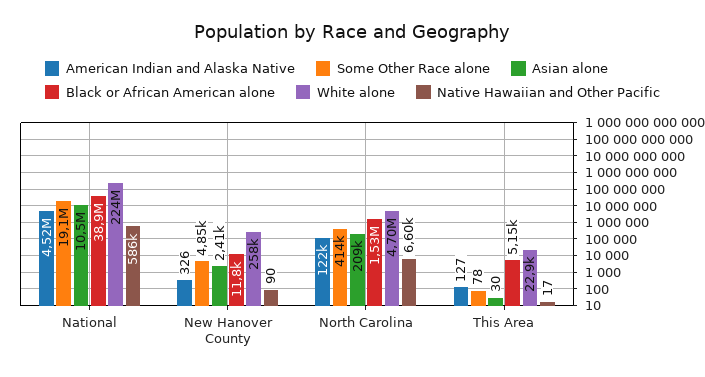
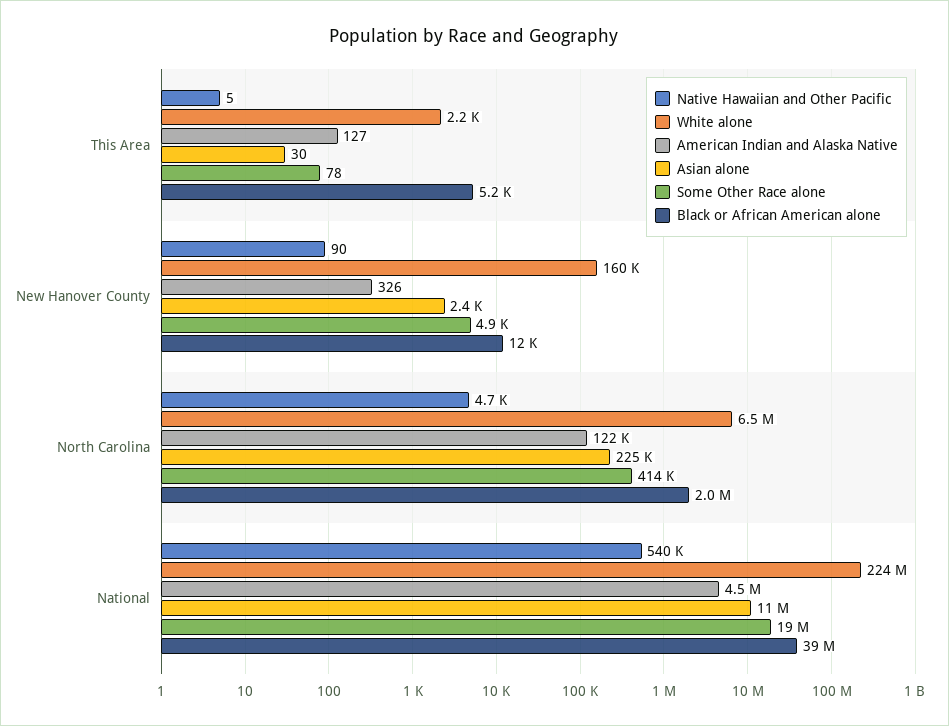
  {
    "American Indian and Alaska Native": {
      "National": 4520000,
      "New Hanover County": 326,
      "North Carolina": 122000,
      "This Area": 127
    },
    "Some Other Race alone": {
      "National": 19100000,
      "New Hanover County": 4850,
      "North Carolina": 414000,
      "This Area": 78
    },
    "Asian alone": {
      "National": 10500000,
      "New Hanover County": 2410,
-     "North Carolina": 209000,
+     "North Carolina": 225000,
      "This Area": 30
    },
    "Black or African American alone": {
      "National": 38900000,
      "New Hanover County": 11800,
-     "North Carolina": 1530000,
+     "North Carolina": 2000000,
      "This Area": 5150
    },
    "White alone": {
      "National": 224000000,
-     "New Hanover County": 258000,
+     "New Hanover County": 160000,
-     "North Carolina": 4700000,
+     "North Carolina": 6500000,
-     "This Area": 22900
+     "This Area": 2200
    },
    "Native Hawaiian and Other Pacific": {
-     "National": 586000,
+     "National": 540000,
      "New Hanover County": 90,
-     "North Carolina": 6600,
+     "North Carolina": 4700,
-     "This Area": 17
+     "This Area": 5
    }
  }

